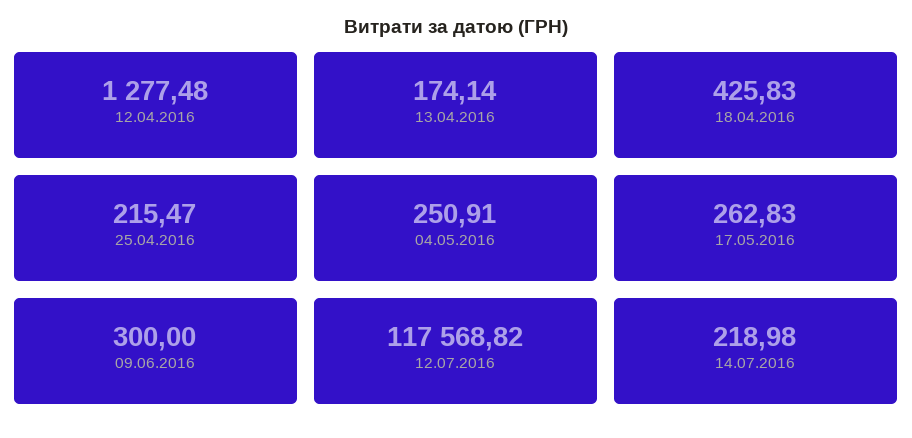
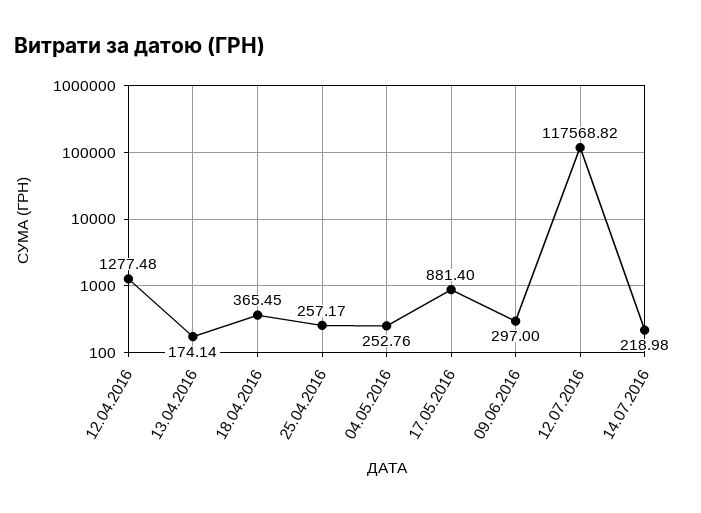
  {
    "12.04.2016": 1277.48,
    "13.04.2016": 174.14,
-   "18.04.2016": 425.83,
+   "18.04.2016": 365.45,
-   "25.04.2016": 215.47,
+   "25.04.2016": 257.17,
-   "04.05.2016": 250.91,
+   "04.05.2016": 252.76,
-   "17.05.2016": 262.83,
+   "17.05.2016": 881.4,
-   "09.06.2016": 300,
+   "09.06.2016": 297,
    "12.07.2016": 117568.82,
    "14.07.2016": 218.98
  }

